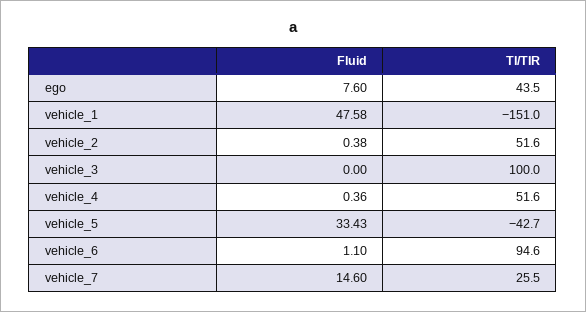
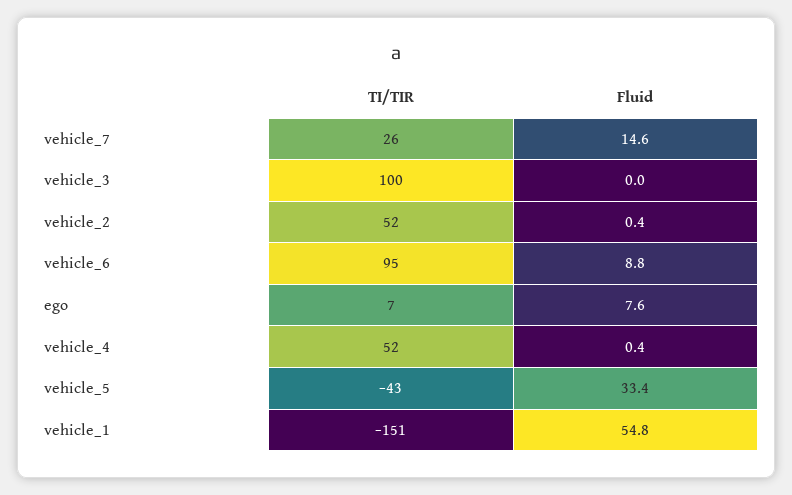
  {
    "Fluid": {
      "ego": 7.6,
-     "vehicle_1": 47.58,
+     "vehicle_1": 54.8,
      "vehicle_2": 0.38,
      "vehicle_3": 0,
      "vehicle_4": 0.36,
      "vehicle_5": 33.43,
-     "vehicle_6": 1.1,
+     "vehicle_6": 8.8,
      "vehicle_7": 14.6
    },
    "TI/TIR": {
-     "ego": 43.5,
+     "ego": 7,
      "vehicle_1": -151,
      "vehicle_2": 51.6,
      "vehicle_3": 100,
      "vehicle_4": 51.6,
      "vehicle_5": -42.7,
      "vehicle_6": 94.6,
      "vehicle_7": 25.5
    }
  }

